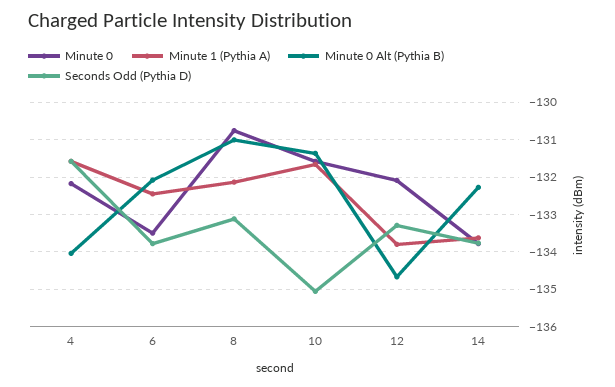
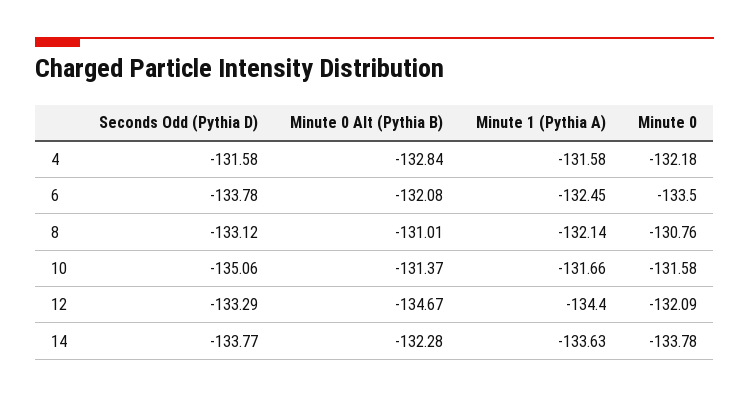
  {
    "Minute 0": {
      "4": -132.18,
      "6": -133.5,
      "8": -130.76,
      "10": -131.58,
      "12": -132.09,
      "14": -133.78
    },
    "Minute 1 (Pythia A)": {
      "4": -131.58,
      "6": -132.45,
      "8": -132.14,
      "10": -131.66,
-     "12": -133.8,
+     "12": -134.4,
      "14": -133.63
    },
    "Minute 0 Alt (Pythia B)": {
-     "4": -134,
+     "4": -132.84,
      "6": -132.08,
      "8": -131.01,
      "10": -131.37,
      "12": -134.67,
      "14": -132.28
    },
    "Seconds Odd (Pythia D)": {
      "4": -131.58,
      "6": -133.78,
      "8": -133.12,
      "10": -135.06,
      "12": -133.29,
      "14": -133.77
    }
  }

